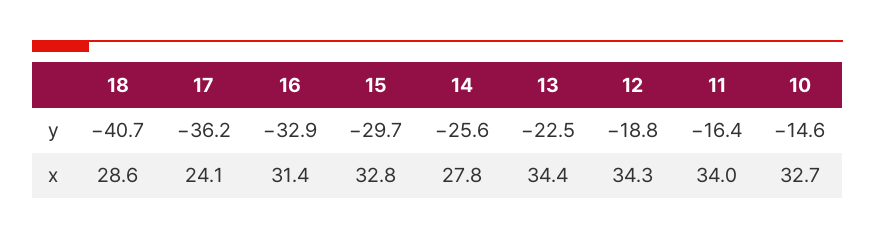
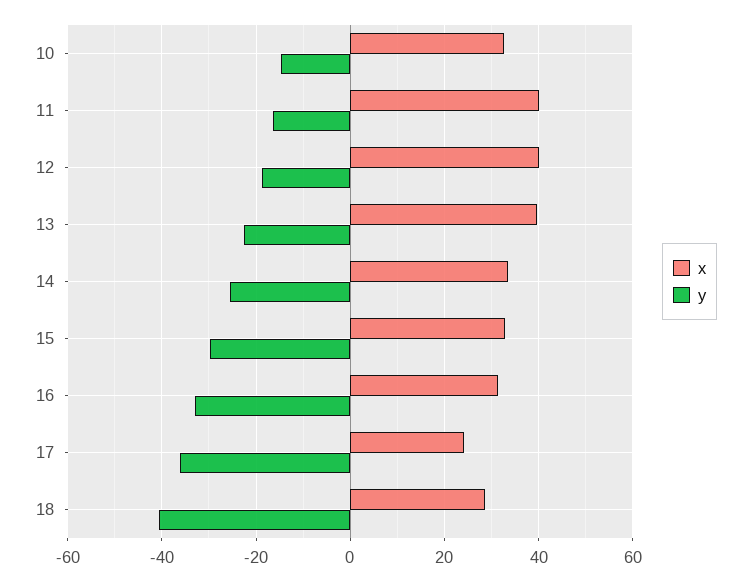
  {
    "y": {
      "18": -40.7,
      "17": -36.2,
      "16": -32.9,
      "15": -29.7,
      "14": -25.6,
      "13": -22.5,
      "12": -18.8,
      "11": -16.4,
      "10": -14.6
    },
    "x": {
      "18": 28.6,
      "17": 24.1,
      "16": 31.4,
      "15": 32.8,
-     "14": 27.8,
+     "14": 34,
-     "13": 34.4,
+     "13": 40,
-     "12": 34.3,
+     "12": 40,
-     "11": 34,
+     "11": 40,
      "10": 32.7
    }
  }

